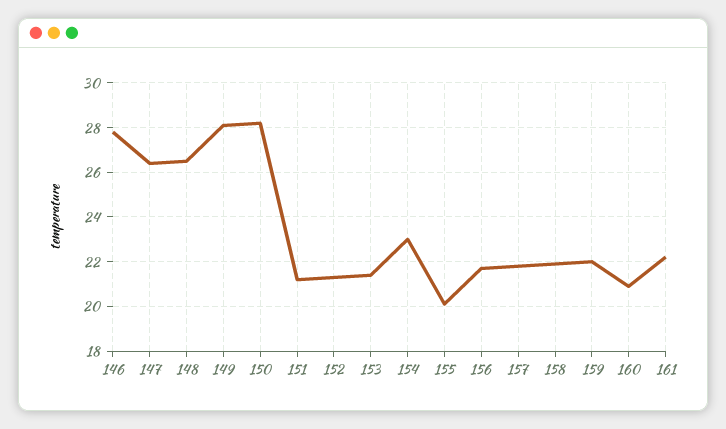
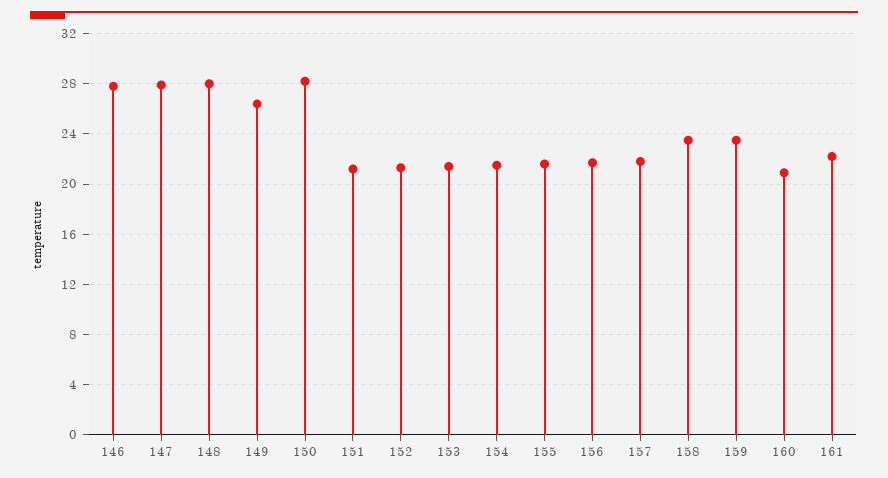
  {
    "146": 28,
-   "147": 26.5,
+   "147": 28,
-   "148": 26.5,
+   "148": 28,
-   "149": 28,
+   "149": 26.5,
    "150": 28,
    "151": 21,
    "152": 21.5,
    "153": 21.5,
-   "154": 23,
+   "154": 21.5,
-   "155": 20,
+   "155": 21.5,
    "156": 21.5,
    "157": 22,
-   "158": 22,
+   "158": 23.5,
-   "159": 22,
+   "159": 23.5,
    "160": 21,
    "161": 22
  }

